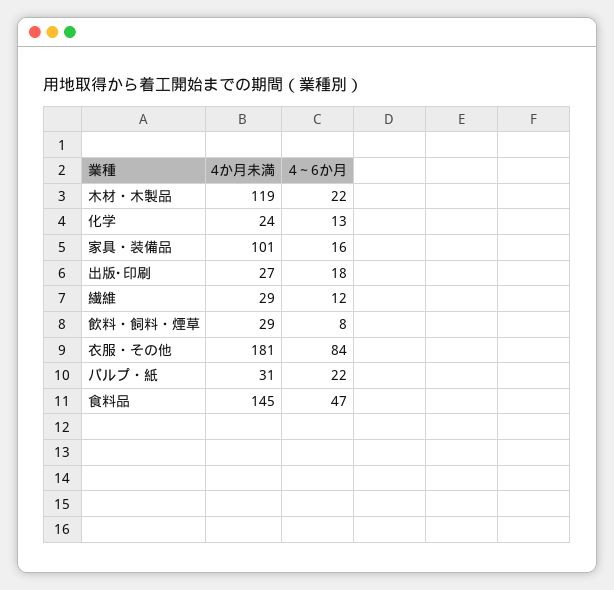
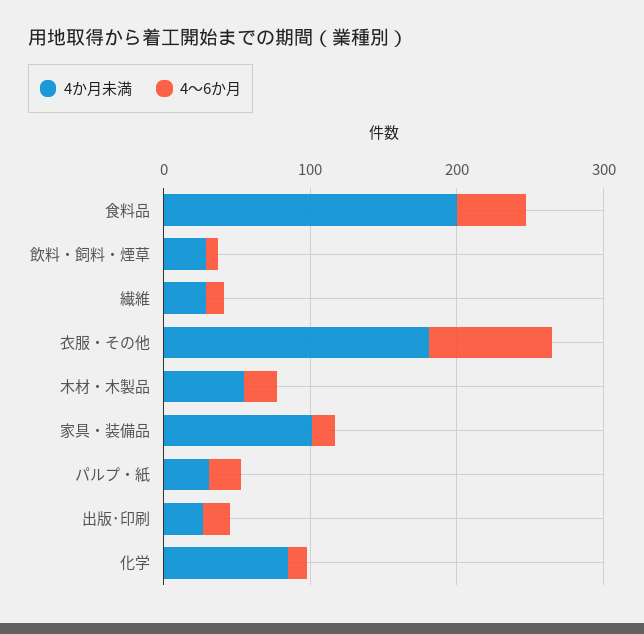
  {
    "4か月未満": {
-     "木材・木製品": 119,
+     "木材・木製品": 60,
-     "化学": 24,
+     "化学": 80,
      "家具・装備品": 101,
      "出版･印刷": 27,
      "繊維": 29,
      "飲料・飼料・煙草": 29,
      "衣服・その他": 181,
      "パルプ・紙": 31,
-     "食料品": 145
+     "食料品": 200
    },
    "4～6か月": {
      "木材・木製品": 22,
      "化学": 13,
      "家具・装備品": 16,
      "出版･印刷": 18,
      "繊維": 12,
      "飲料・飼料・煙草": 8,
      "衣服・その他": 84,
      "パルプ・紙": 22,
      "食料品": 47
    }
  }

